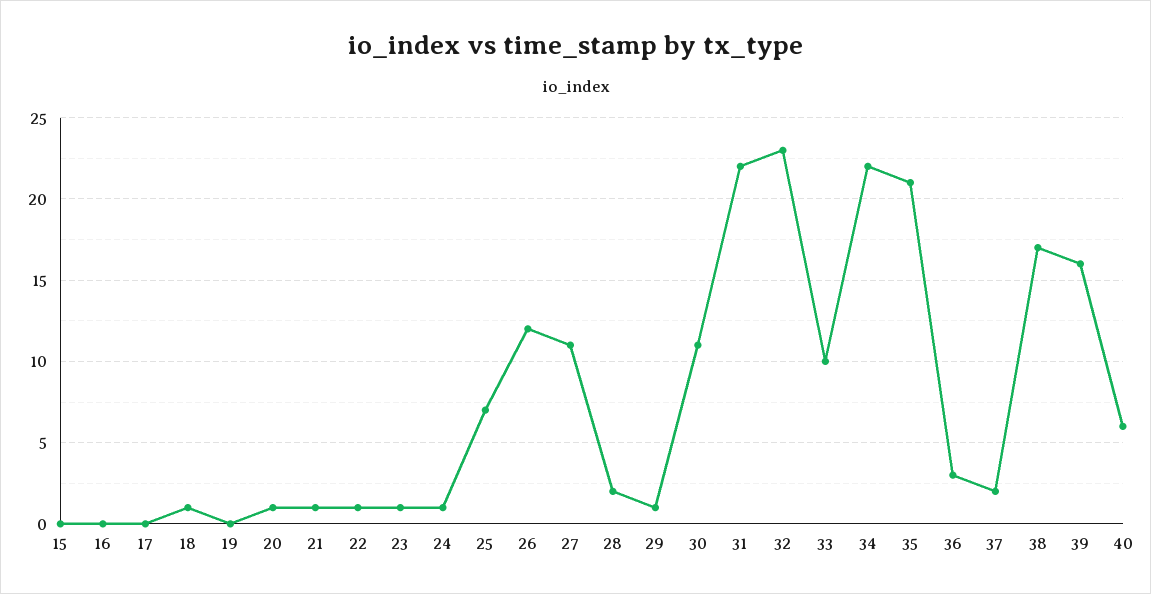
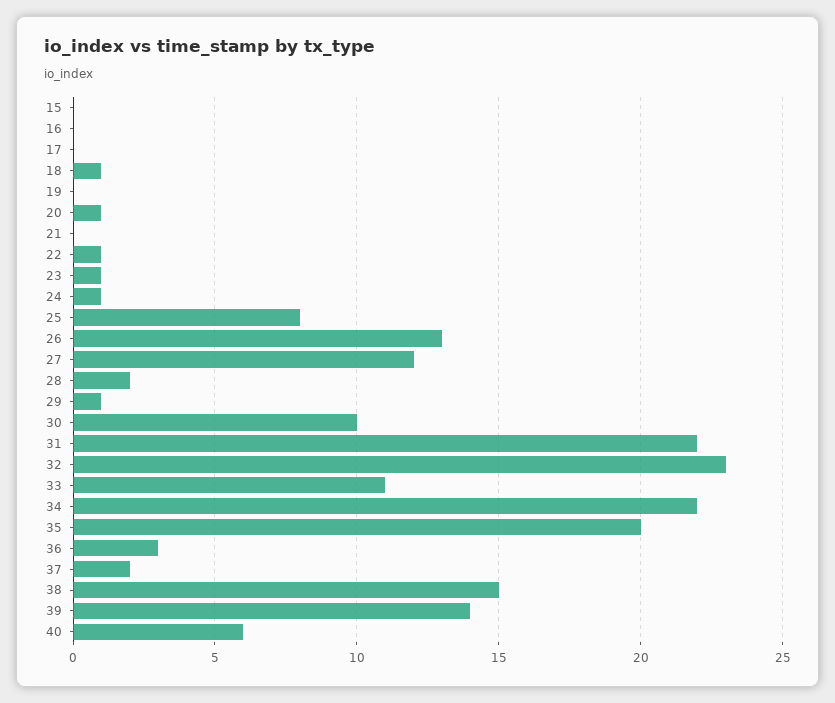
  {
    "15": 0,
    "16": 0,
    "17": 0,
    "18": 1,
    "19": 0,
    "20": 1,
-   "21": 1,
+   "21": 0,
    "22": 1,
    "23": 1,
    "24": 1,
-   "25": 7,
+   "25": 8,
-   "26": 12,
+   "26": 13,
-   "27": 11,
+   "27": 12,
    "28": 2,
    "29": 1,
-   "30": 11,
+   "30": 10,
    "31": 22,
    "32": 23,
-   "33": 10,
+   "33": 11,
    "34": 22,
-   "35": 21,
+   "35": 20,
    "36": 3,
    "37": 2,
-   "38": 17,
+   "38": 15,
-   "39": 16,
+   "39": 14,
    "40": 6
  }

